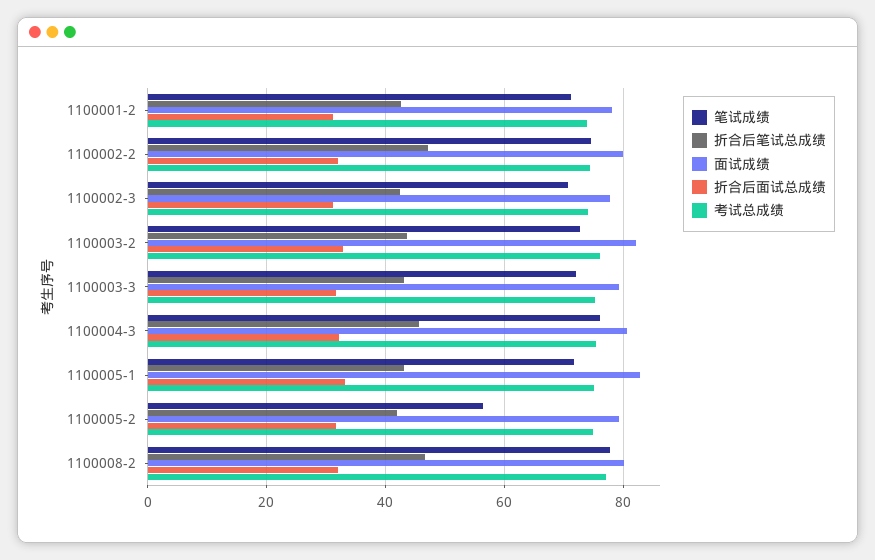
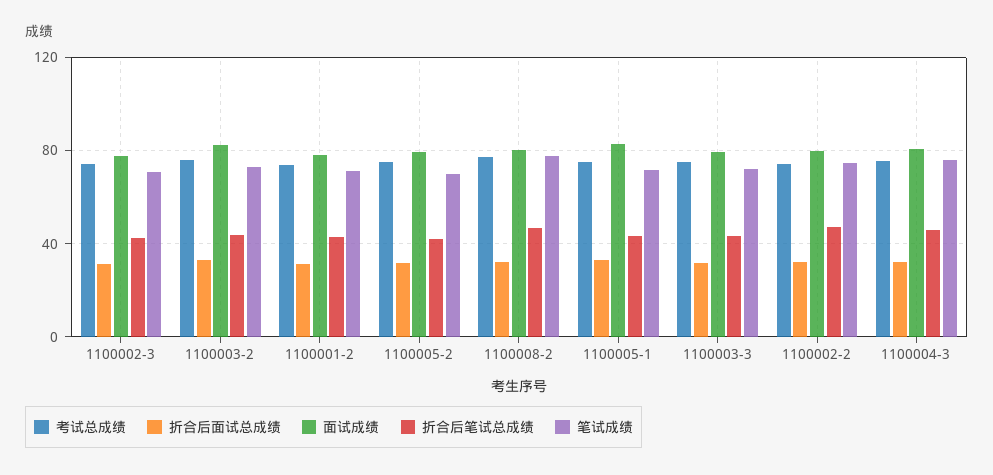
  {
    "笔试成绩": {
      "1100001-2": 72,
      "1100002-2": 74,
      "1100002-3": 70,
      "1100003-2": 72,
      "1100003-3": 72,
      "1100004-3": 76,
      "1100005-1": 72,
-     "1100005-2": 56,
+     "1100005-2": 70,
      "1100008-2": 78
    },
    "折合后笔试总成绩": {
      "1100001-2": 42,
      "1100002-2": 48,
      "1100002-3": 42,
      "1100003-2": 44,
      "1100003-3": 44,
      "1100004-3": 46,
      "1100005-1": 44,
      "1100005-2": 42,
      "1100008-2": 46
    },
    "面试成绩": {
      "1100001-2": 78,
      "1100002-2": 80,
      "1100002-3": 78,
      "1100003-2": 82,
      "1100003-3": 80,
      "1100004-3": 80,
      "1100005-1": 82,
      "1100005-2": 80,
      "1100008-2": 80
    },
    "折合后面试总成绩": {
      "1100001-2": 32,
      "1100002-2": 32,
      "1100002-3": 32,
      "1100003-2": 32,
      "1100003-3": 32,
      "1100004-3": 32,
      "1100005-1": 34,
      "1100005-2": 32,
      "1100008-2": 32
    },
    "考试总成绩": {
      "1100001-2": 74,
      "1100002-2": 74,
      "1100002-3": 74,
      "1100003-2": 76,
      "1100003-3": 76,
      "1100004-3": 76,
      "1100005-1": 76,
      "1100005-2": 74,
      "1100008-2": 78
    }
  }

